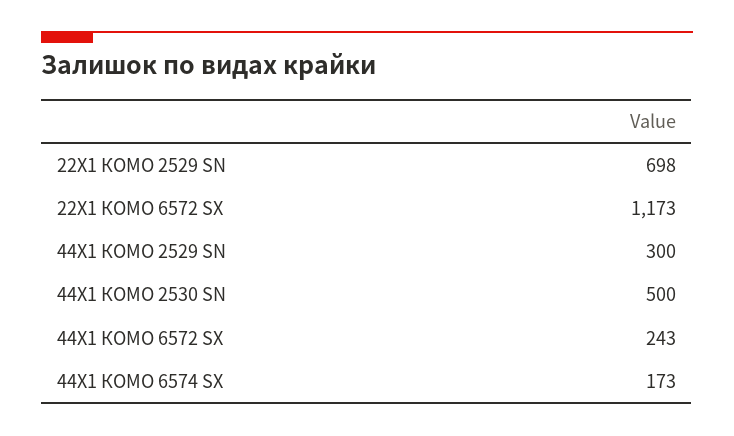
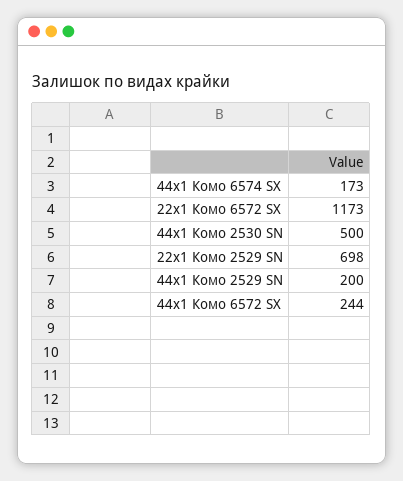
  {
    "22X1 КОМО 2529 SN": 698,
    "22X1 КОМО 6572 SX": 1173,
-   "44X1 КОМО 2529 SN": 300,
+   "44X1 КОМО 2529 SN": 200,
    "44X1 КОМО 2530 SN": 500,
-   "44X1 КОМО 6572 SX": 243,
+   "44X1 КОМО 6572 SX": 244,
    "44X1 КОМО 6574 SX": 173
  }

